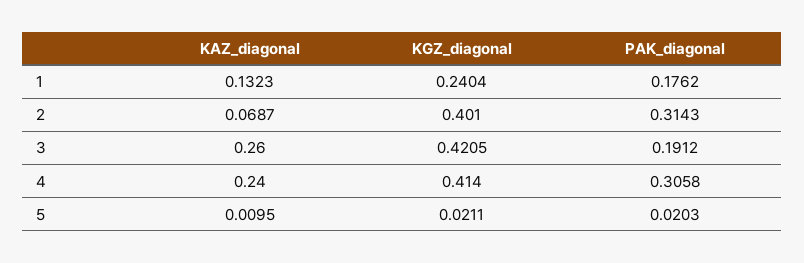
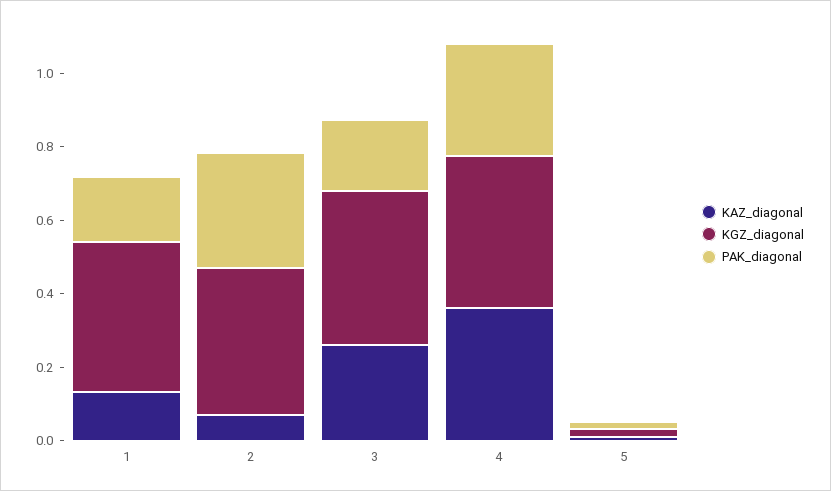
  {
    "KAZ_diagonal": {
      "1": 0.1323,
      "2": 0.0687,
      "3": 0.26,
-     "4": 0.24,
+     "4": 0.35,
      "5": 0.0095
    },
    "KGZ_diagonal": {
-     "1": 0.2404,
+     "1": 0.4,
      "2": 0.401,
      "3": 0.4205,
      "4": 0.414,
      "5": 0.0211
    },
    "PAK_diagonal": {
      "1": 0.1762,
      "2": 0.3143,
      "3": 0.1912,
      "4": 0.3058,
      "5": 0.0203
    }
  }

